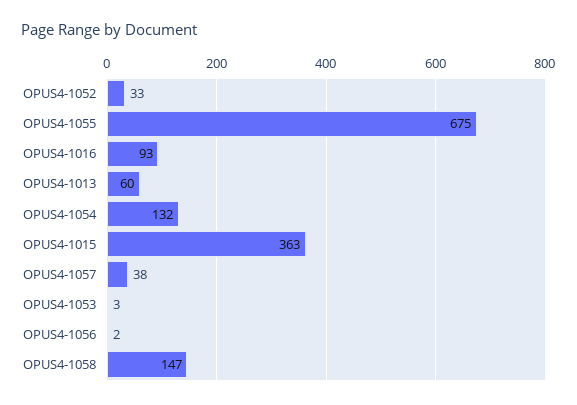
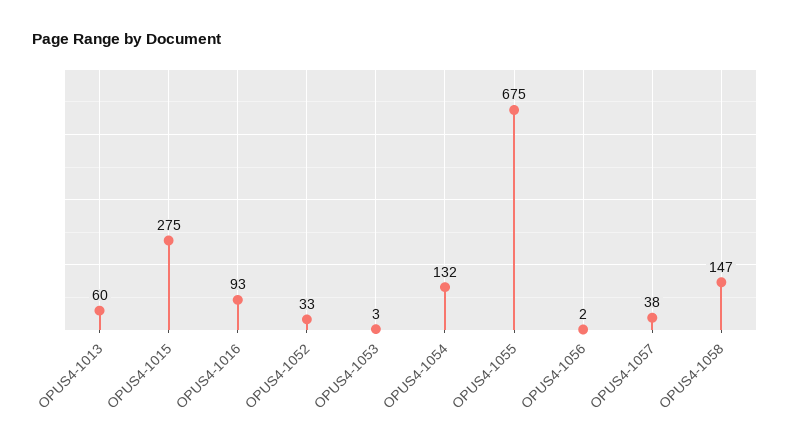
  {
    "OPUS4-1052": 33,
    "OPUS4-1055": 675,
    "OPUS4-1016": 93,
    "OPUS4-1013": 60,
    "OPUS4-1054": 132,
-   "OPUS4-1015": 363,
+   "OPUS4-1015": 275,
    "OPUS4-1057": 38,
    "OPUS4-1053": 3,
    "OPUS4-1056": 2,
    "OPUS4-1058": 147
  }

